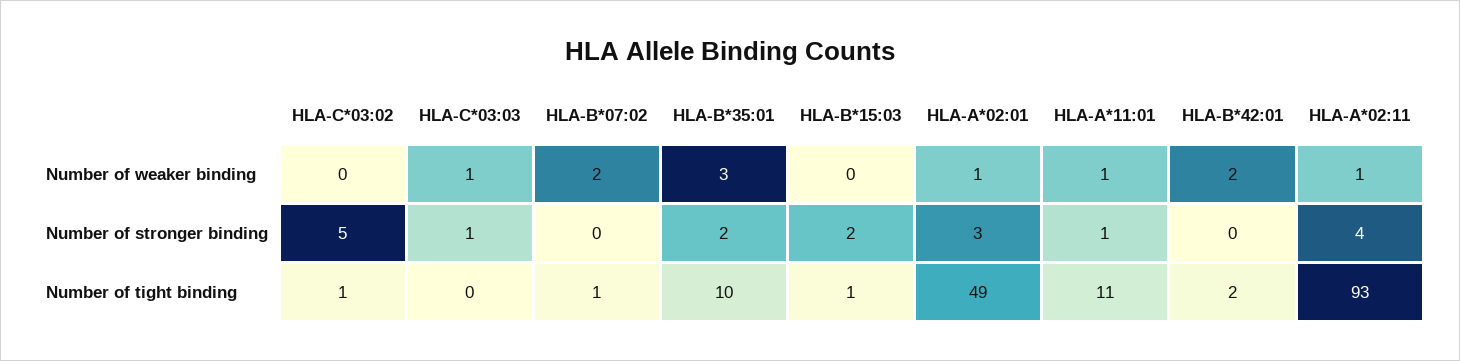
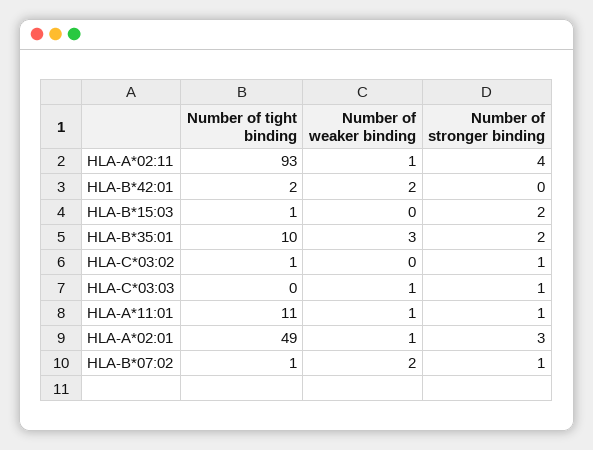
  {
    "HLA-C*03:02": {
      "Number of weaker binding": 0,
-     "Number of stronger binding": 5,
+     "Number of stronger binding": 1,
      "Number of tight binding": 1
    },
    "HLA-C*03:03": {
      "Number of weaker binding": 1,
      "Number of stronger binding": 1,
      "Number of tight binding": 0
    },
    "HLA-B*07:02": {
      "Number of weaker binding": 2,
-     "Number of stronger binding": 0,
+     "Number of stronger binding": 1,
      "Number of tight binding": 1
    },
    "HLA-B*35:01": {
      "Number of weaker binding": 3,
      "Number of stronger binding": 2,
      "Number of tight binding": 10
    },
    "HLA-B*15:03": {
      "Number of weaker binding": 0,
      "Number of stronger binding": 2,
      "Number of tight binding": 1
    },
    "HLA-A*02:01": {
      "Number of weaker binding": 1,
      "Number of stronger binding": 3,
      "Number of tight binding": 49
    },
    "HLA-A*11:01": {
      "Number of weaker binding": 1,
      "Number of stronger binding": 1,
      "Number of tight binding": 11
    },
    "HLA-B*42:01": {
      "Number of weaker binding": 2,
      "Number of stronger binding": 0,
      "Number of tight binding": 2
    },
    "HLA-A*02:11": {
      "Number of weaker binding": 1,
      "Number of stronger binding": 4,
      "Number of tight binding": 93
    }
  }

